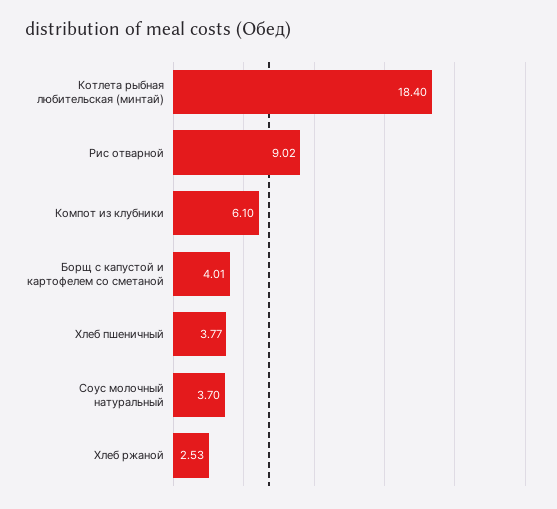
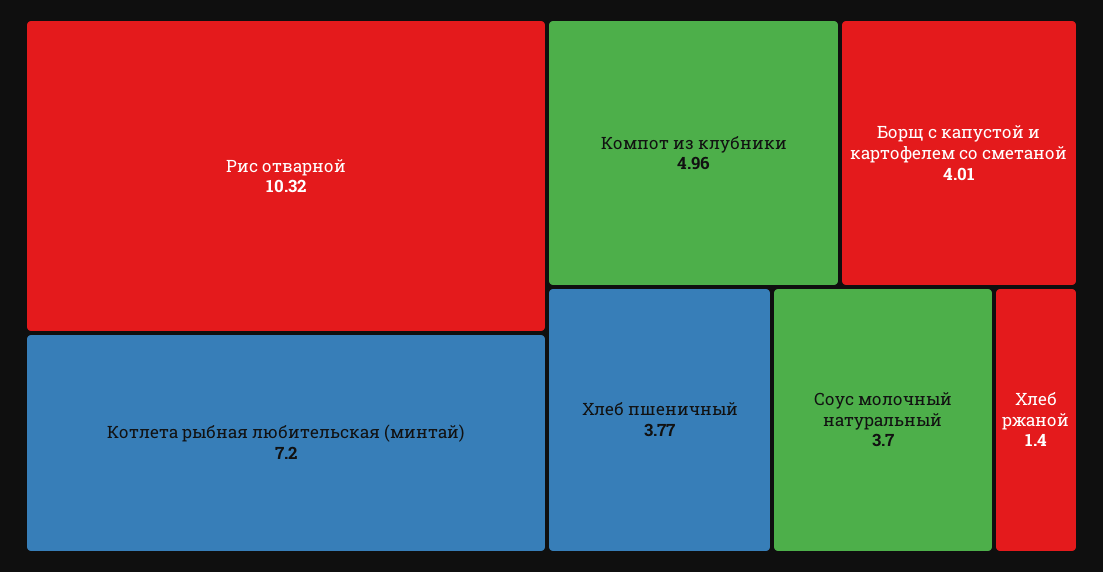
  {
-   "Котлета рыбная любительская (минтай)": 18.4,
+   "Котлета рыбная любительская (минтай)": 7.2,
-   "Рис отварной": 9.02,
+   "Рис отварной": 10.32,
-   "Компот из клубники": 6.1,
+   "Компот из клубники": 4.96,
    "Борщ с капустой и картофелем со сметаной": 4.01,
    "Хлеб пшеничный": 3.77,
    "Соус молочный натуральный": 3.7,
-   "Хлеб ржаной": 2.53
+   "Хлеб ржаной": 1.4
  }

